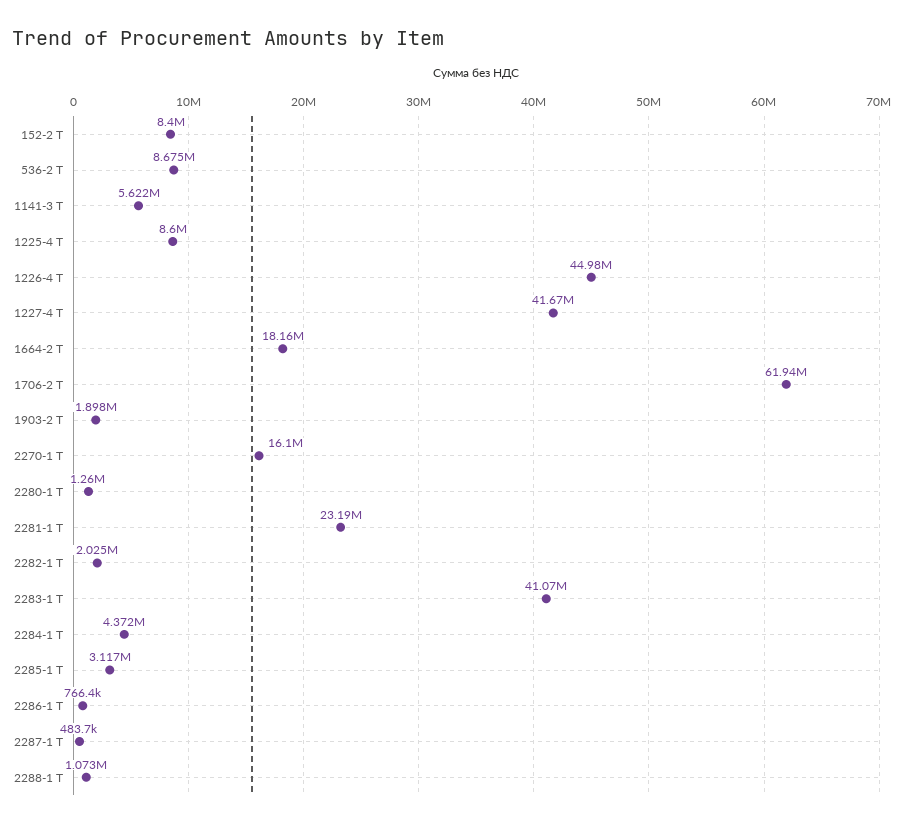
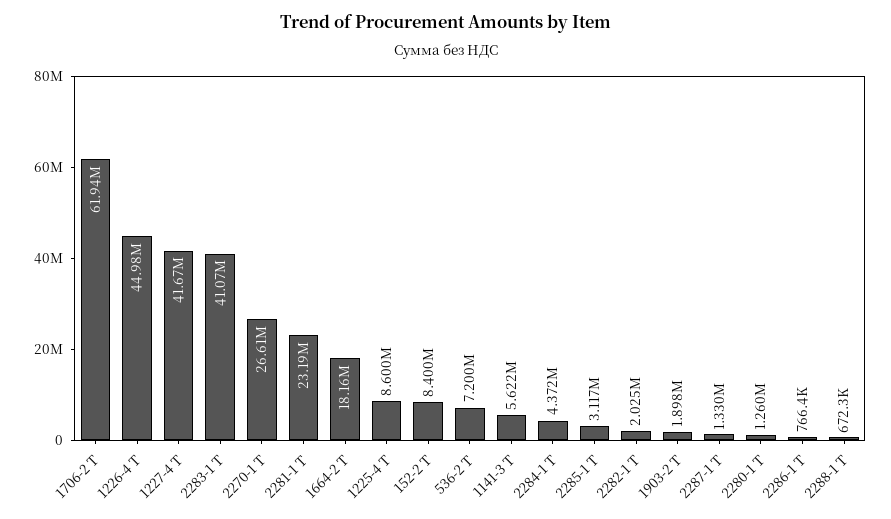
  {
    "152-2 Т": 8400000,
-   "536-2 Т": 8675000,
+   "536-2 Т": 7200000,
    "1141-3 Т": 5622000,
    "1225-4 Т": 8600000,
    "1226-4 Т": 44980000,
    "1227-4 Т": 41670000,
    "1664-2 Т": 18160000,
    "1706-2 Т": 61940000,
    "1903-2 Т": 1898000,
-   "2270-1 Т": 16100000,
+   "2270-1 Т": 26610000,
    "2280-1 Т": 1260000,
    "2281-1 Т": 23190000,
    "2282-1 Т": 2025000,
    "2283-1 Т": 41070000,
    "2284-1 Т": 4372000,
    "2285-1 Т": 3117000,
    "2286-1 Т": 766400,
-   "2287-1 Т": 483700,
+   "2287-1 Т": 1330000,
-   "2288-1 Т": 1073000
+   "2288-1 Т": 672300
  }

